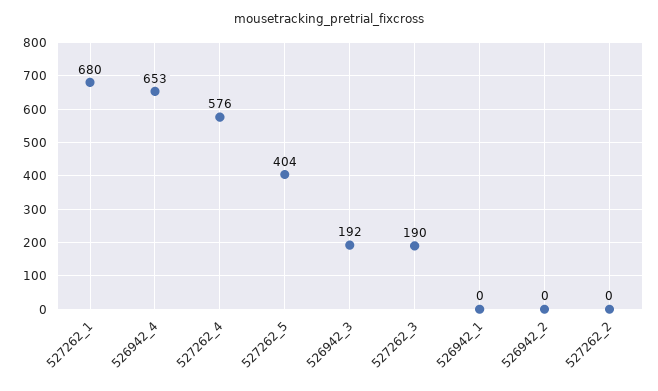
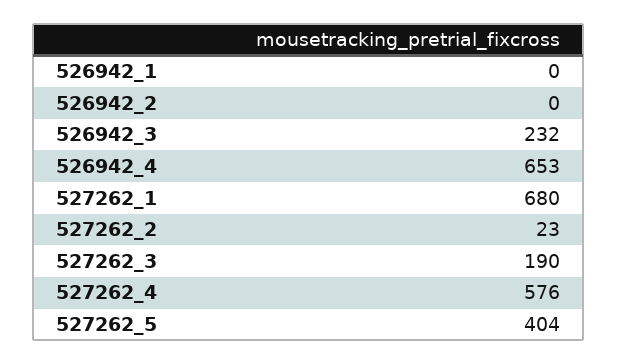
  {
    "527262_1": 680,
    "526942_4": 653,
    "527262_4": 576,
    "527262_5": 404,
-   "526942_3": 192,
+   "526942_3": 232,
    "527262_3": 190,
    "526942_1": 0,
    "526942_2": 0,
-   "527262_2": 0
+   "527262_2": 23
  }

